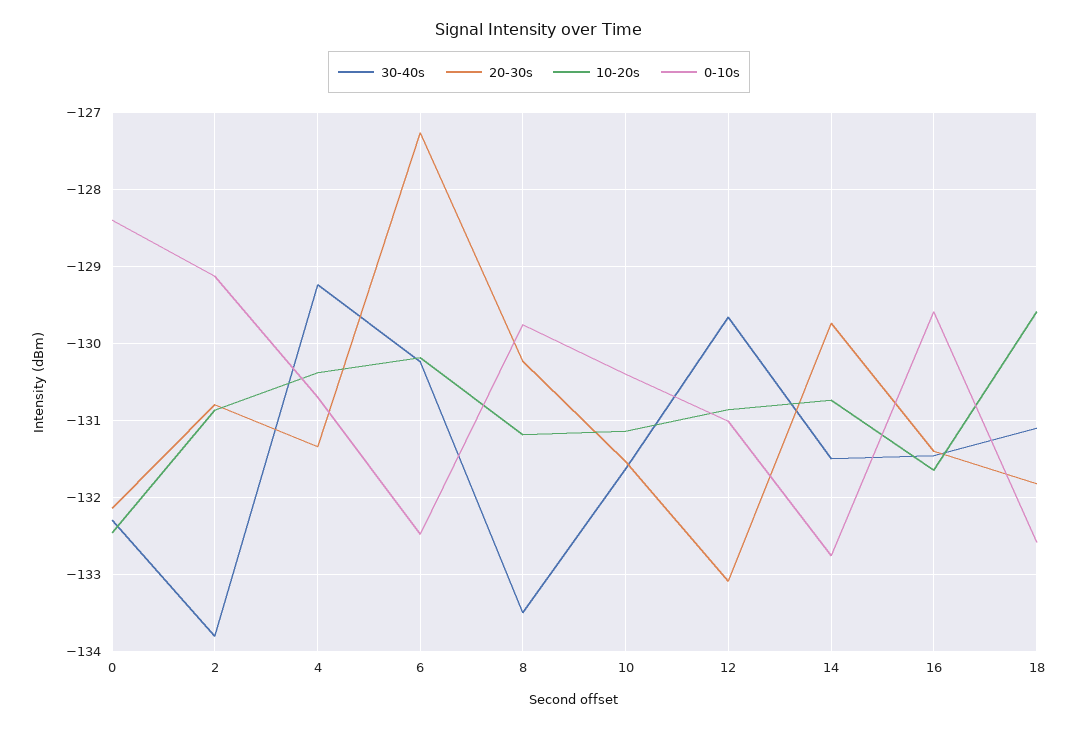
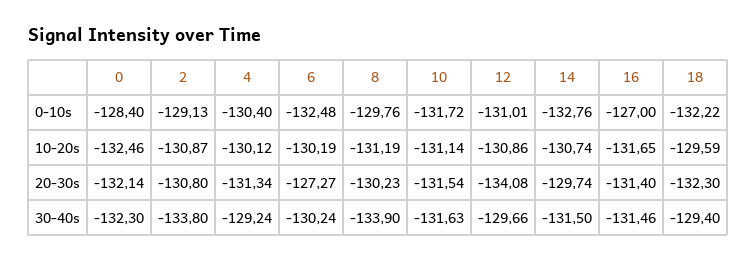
  {
    "30-40s": {
      "0": -132.3,
      "2": -133.8,
      "4": -129.24,
      "6": -130.24,
-     "8": -133.5,
+     "8": -133.9,
      "10": -131.63,
      "12": -129.66,
      "14": -131.5,
      "16": -131.46,
-     "18": -131.1
+     "18": -129.4
    },
    "20-30s": {
      "0": -132.14,
      "2": -130.8,
      "4": -131.34,
      "6": -127.27,
      "8": -130.23,
      "10": -131.54,
-     "12": -133.1,
+     "12": -134.08,
      "14": -129.74,
      "16": -131.4,
-     "18": -131.8
+     "18": -132.3
    },
    "10-20s": {
      "0": -132.46,
      "2": -130.87,
-     "4": -130.4,
+     "4": -130.12,
      "6": -130.19,
      "8": -131.19,
      "10": -131.14,
      "12": -130.86,
      "14": -130.74,
      "16": -131.65,
      "18": -129.59
    },
    "0-10s": {
      "0": -128.4,
      "2": -129.13,
-     "4": -130.7,
+     "4": -130.4,
      "6": -132.48,
      "8": -129.76,
-     "10": -130.4,
+     "10": -131.72,
      "12": -131.01,
      "14": -132.76,
-     "16": -129.6,
+     "16": -127,
-     "18": -132.6
+     "18": -132.22
    }
  }

